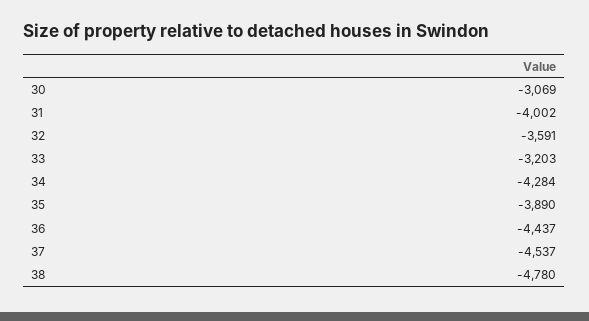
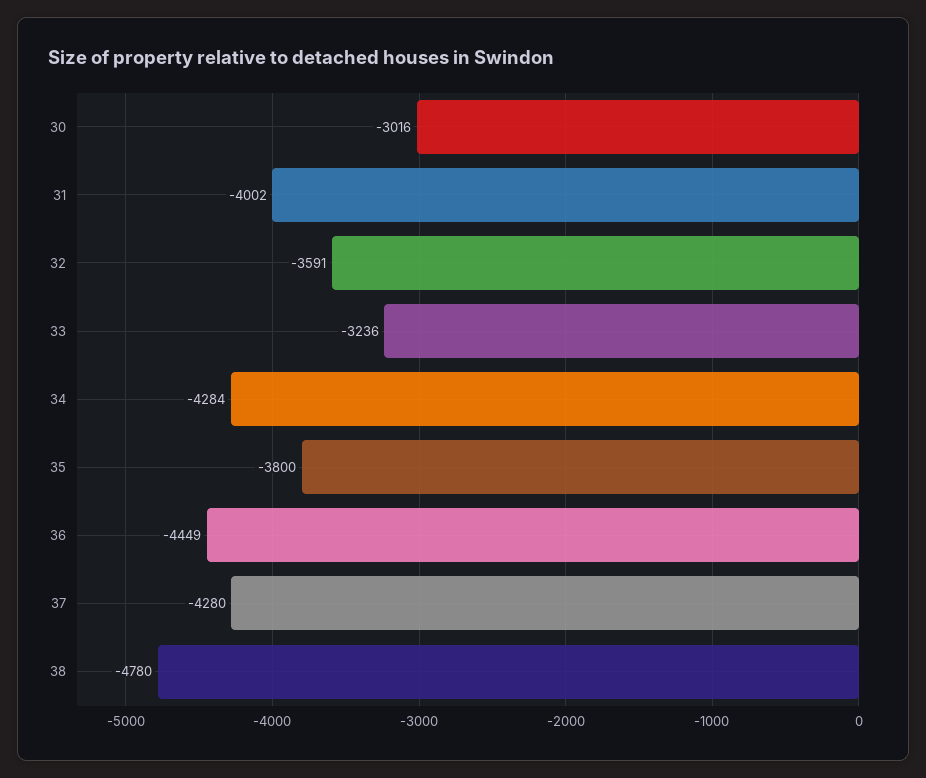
  {
-   "30": -3069,
+   "30": -3016,
    "31": -4002,
    "32": -3591,
-   "33": -3203,
+   "33": -3236,
    "34": -4284,
-   "35": -3890,
+   "35": -3800,
-   "36": -4437,
+   "36": -4449,
-   "37": -4537,
+   "37": -4280,
    "38": -4780
  }

